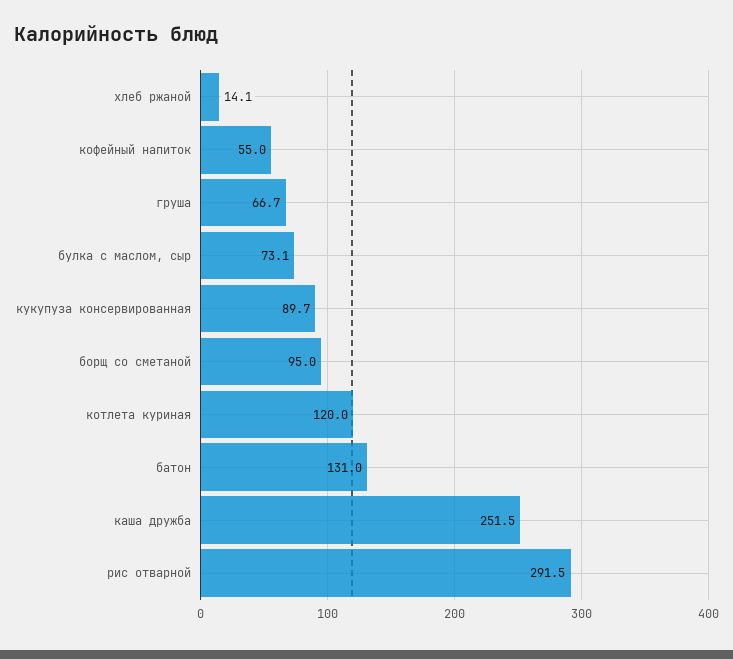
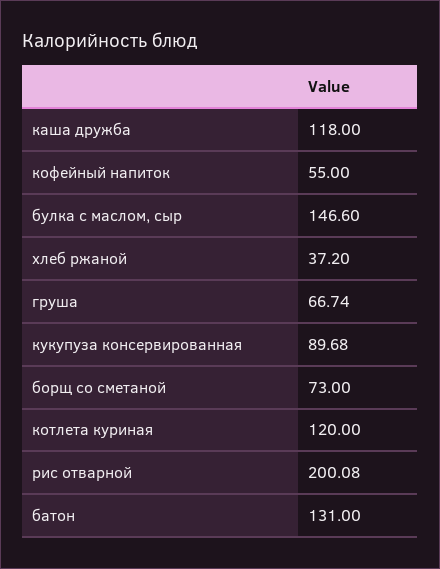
  {
-   "хлеб ржаной": 14.1,
+   "хлеб ржаной": 37.2,
    "кофейный напиток": 55,
    "груша": 66.74,
-   "булка с маслом, сыр": 73.1,
+   "булка с маслом, сыр": 146.6,
    "кукупуза консервированная": 89.68,
-   "борщ со сметаной": 95,
+   "борщ со сметаной": 73,
    "котлета куриная": 120,
    "батон": 131,
-   "каша дружба": 251.5,
+   "каша дружба": 118,
-   "рис отварной": 291.5
+   "рис отварной": 200.08
  }

